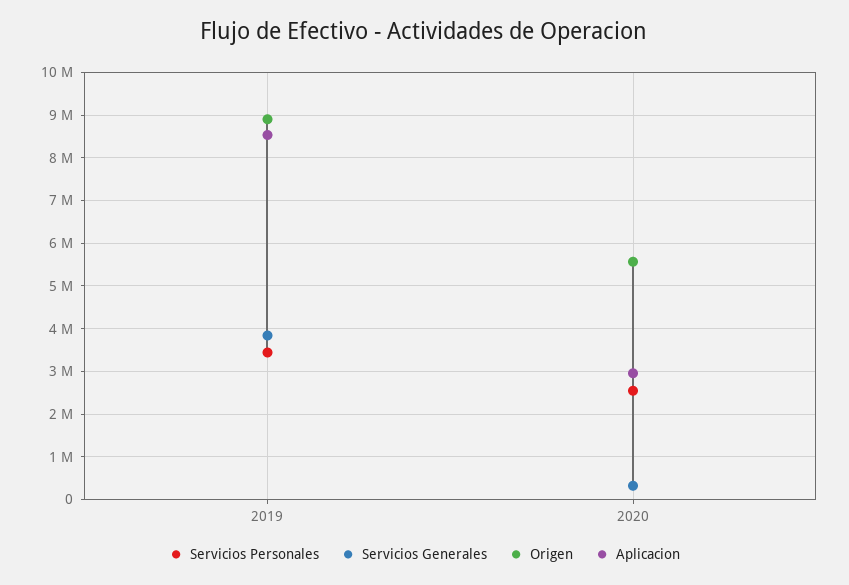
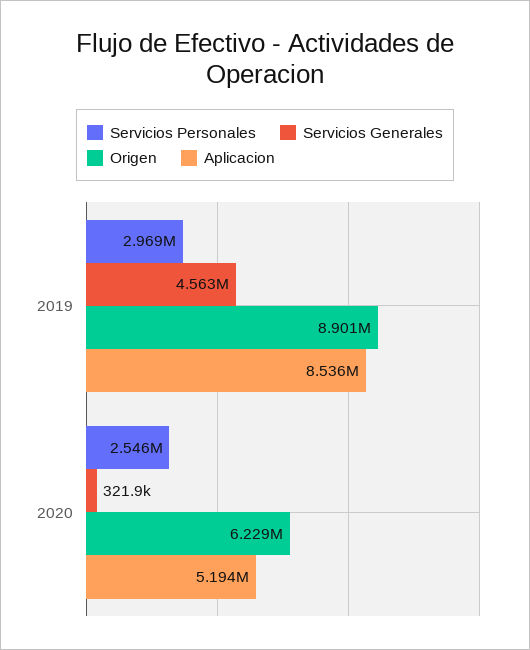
  {
    "Servicios Personales": {
-     "2019": 3400000,
+     "2019": 2969000,
      "2020": 2546000
    },
    "Servicios Generales": {
-     "2019": 3800000,
+     "2019": 4563000,
      "2020": 321900
    },
    "Origen": {
      "2019": 8901000,
-     "2020": 5600000
+     "2020": 6229000
    },
    "Aplicacion": {
      "2019": 8536000,
-     "2020": 3000000
+     "2020": 5194000
    }
  }

